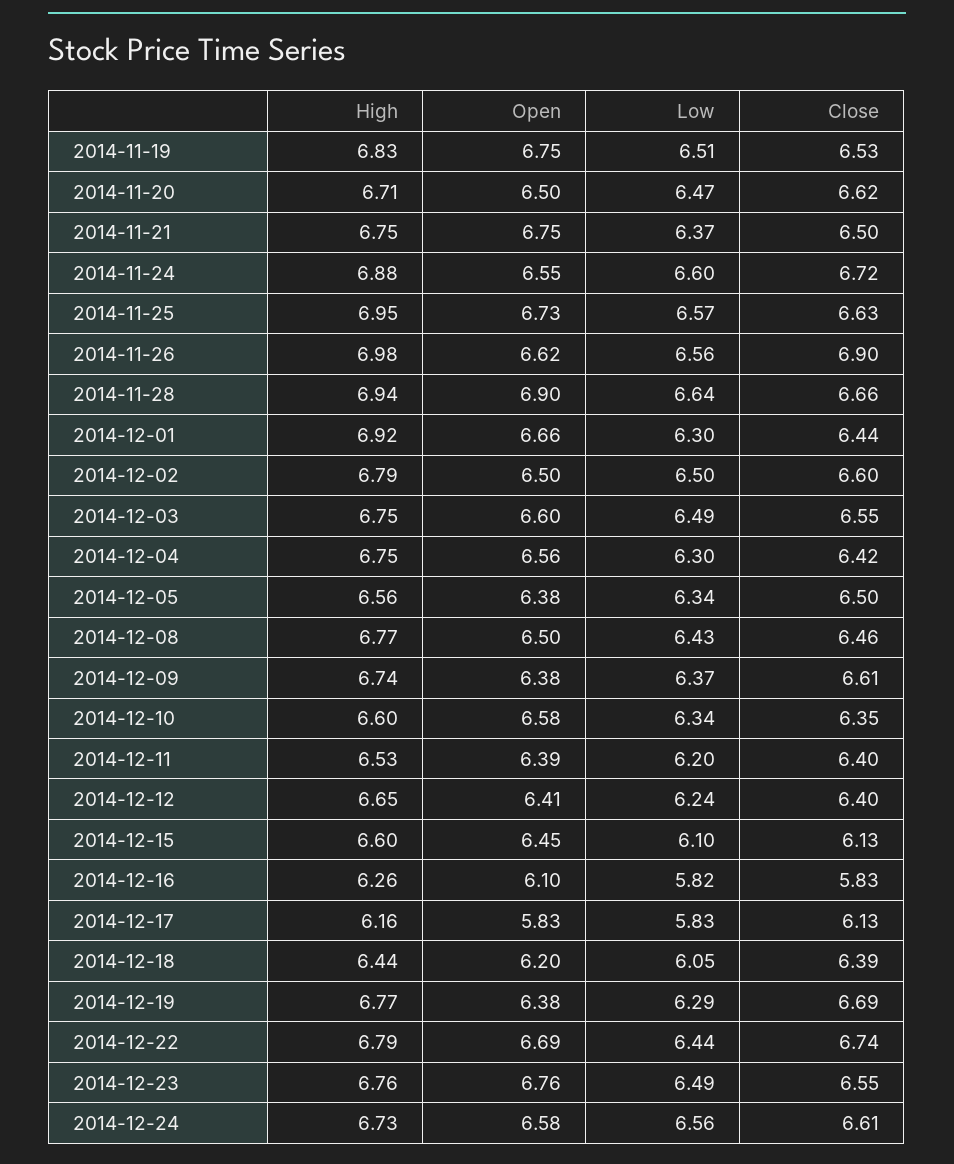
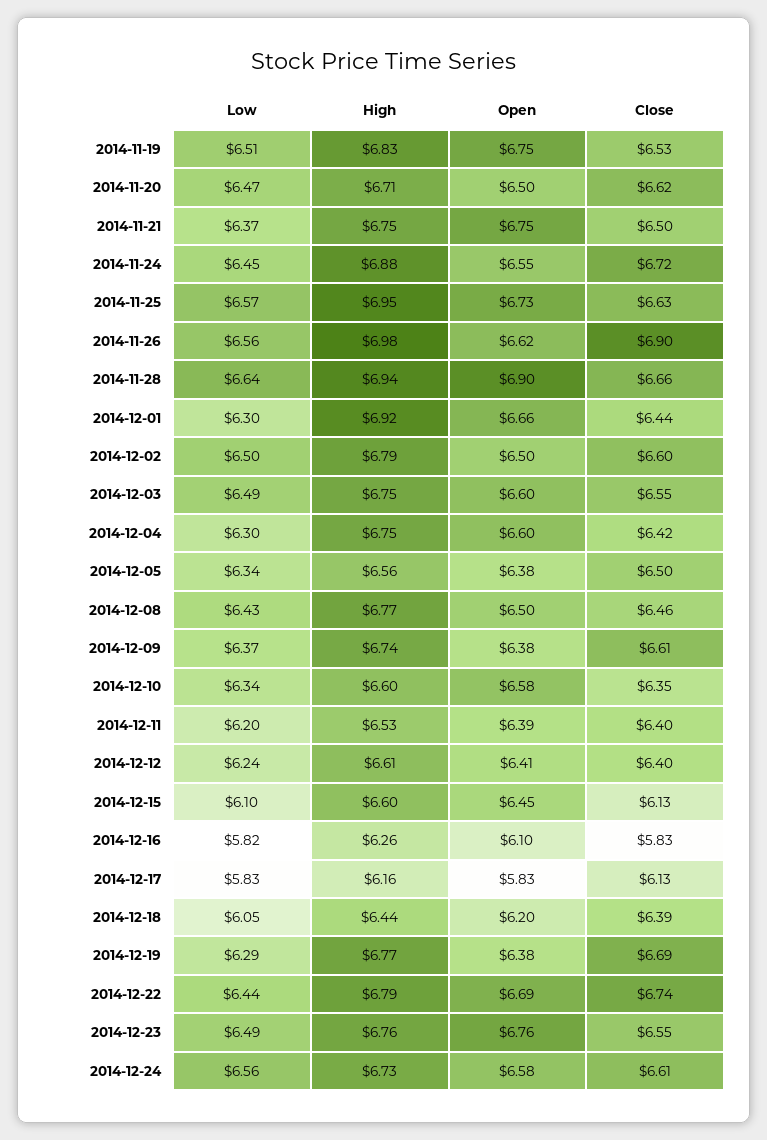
  {
    "High": {
      "2014-11-19": 6.83,
      "2014-11-20": 6.71,
      "2014-11-21": 6.75,
      "2014-11-24": 6.88,
      "2014-11-25": 6.95,
      "2014-11-26": 6.98,
      "2014-11-28": 6.94,
      "2014-12-01": 6.92,
      "2014-12-02": 6.79,
      "2014-12-03": 6.75,
      "2014-12-04": 6.75,
      "2014-12-05": 6.56,
      "2014-12-08": 6.77,
      "2014-12-09": 6.74,
      "2014-12-10": 6.6,
      "2014-12-11": 6.53,
-     "2014-12-12": 6.65,
+     "2014-12-12": 6.61,
      "2014-12-15": 6.6,
      "2014-12-16": 6.26,
      "2014-12-17": 6.16,
      "2014-12-18": 6.44,
      "2014-12-19": 6.77,
      "2014-12-22": 6.79,
      "2014-12-23": 6.76,
      "2014-12-24": 6.73
    },
    "Open": {
      "2014-11-19": 6.75,
      "2014-11-20": 6.5,
      "2014-11-21": 6.75,
      "2014-11-24": 6.55,
      "2014-11-25": 6.73,
      "2014-11-26": 6.62,
      "2014-11-28": 6.9,
      "2014-12-01": 6.66,
      "2014-12-02": 6.5,
      "2014-12-03": 6.6,
-     "2014-12-04": 6.56,
+     "2014-12-04": 6.6,
      "2014-12-05": 6.38,
      "2014-12-08": 6.5,
      "2014-12-09": 6.38,
      "2014-12-10": 6.58,
      "2014-12-11": 6.39,
      "2014-12-12": 6.41,
      "2014-12-15": 6.45,
      "2014-12-16": 6.1,
      "2014-12-17": 5.83,
      "2014-12-18": 6.2,
      "2014-12-19": 6.38,
      "2014-12-22": 6.69,
      "2014-12-23": 6.76,
      "2014-12-24": 6.58
    },
    "Low": {
      "2014-11-19": 6.51,
      "2014-11-20": 6.47,
      "2014-11-21": 6.37,
-     "2014-11-24": 6.6,
+     "2014-11-24": 6.45,
      "2014-11-25": 6.57,
      "2014-11-26": 6.56,
      "2014-11-28": 6.64,
      "2014-12-01": 6.3,
      "2014-12-02": 6.5,
      "2014-12-03": 6.49,
      "2014-12-04": 6.3,
      "2014-12-05": 6.34,
      "2014-12-08": 6.43,
      "2014-12-09": 6.37,
      "2014-12-10": 6.34,
      "2014-12-11": 6.2,
      "2014-12-12": 6.24,
      "2014-12-15": 6.1,
      "2014-12-16": 5.82,
      "2014-12-17": 5.83,
      "2014-12-18": 6.05,
      "2014-12-19": 6.29,
      "2014-12-22": 6.44,
      "2014-12-23": 6.49,
      "2014-12-24": 6.56
    },
    "Close": {
      "2014-11-19": 6.53,
      "2014-11-20": 6.62,
      "2014-11-21": 6.5,
      "2014-11-24": 6.72,
      "2014-11-25": 6.63,
      "2014-11-26": 6.9,
      "2014-11-28": 6.66,
      "2014-12-01": 6.44,
      "2014-12-02": 6.6,
      "2014-12-03": 6.55,
      "2014-12-04": 6.42,
      "2014-12-05": 6.5,
      "2014-12-08": 6.46,
      "2014-12-09": 6.61,
      "2014-12-10": 6.35,
      "2014-12-11": 6.4,
      "2014-12-12": 6.4,
      "2014-12-15": 6.13,
      "2014-12-16": 5.83,
      "2014-12-17": 6.13,
      "2014-12-18": 6.39,
      "2014-12-19": 6.69,
      "2014-12-22": 6.74,
      "2014-12-23": 6.55,
      "2014-12-24": 6.61
    }
  }

